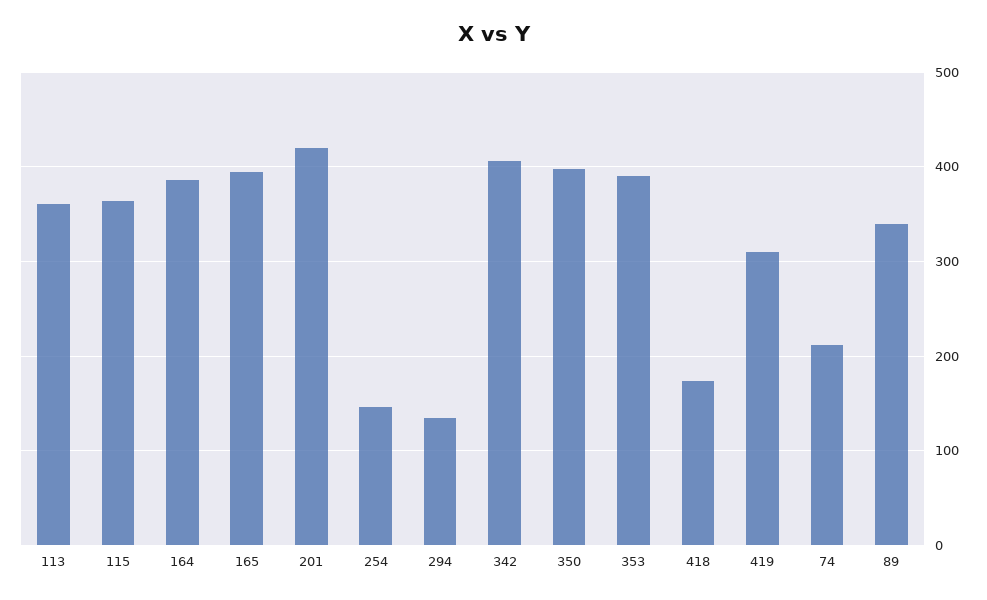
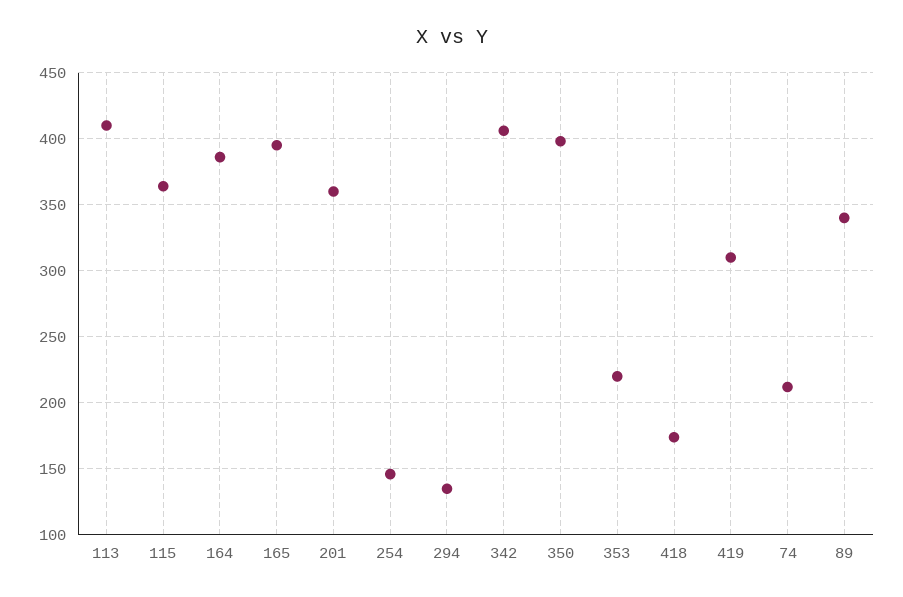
  {
-   "113": 360,
+   "113": 410,
    "115": 365,
    "164": 385,
    "165": 395,
-   "201": 420,
+   "201": 360,
    "254": 145,
    "294": 135,
    "342": 405,
    "350": 400,
-   "353": 390,
+   "353": 220,
    "418": 175,
    "419": 310,
    "74": 210,
    "89": 340
  }

